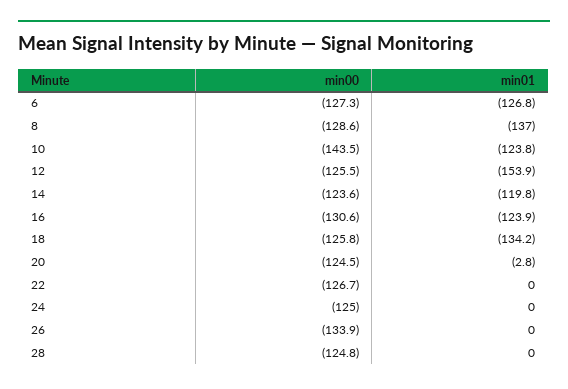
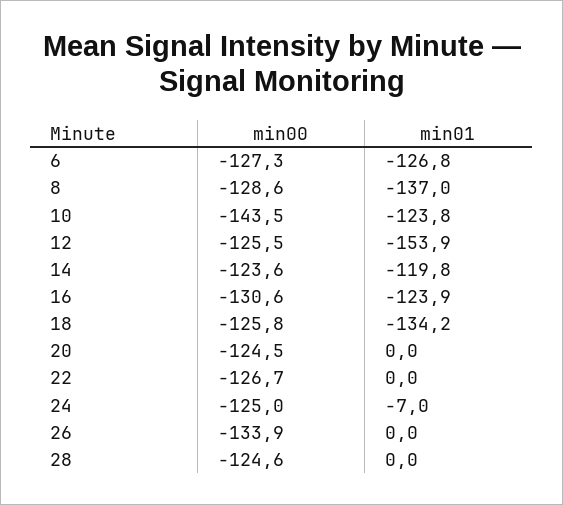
  {
    "min00": {
      "6": -127.3,
      "8": -128.6,
      "10": -143.5,
      "12": -125.5,
      "14": -123.6,
      "16": -130.6,
      "18": -125.8,
      "20": -124.5,
      "22": -126.7,
      "24": -125,
      "26": -133.9,
-     "28": -124.8
+     "28": -124.6
    },
    "min01": {
      "6": -126.8,
      "8": -137,
      "10": -123.8,
      "12": -153.9,
      "14": -119.8,
      "16": -123.9,
      "18": -134.2,
-     "20": -2.8,
+     "20": 0,
      "22": 0,
-     "24": 0,
+     "24": -7,
      "26": 0,
      "28": 0
    }
  }

